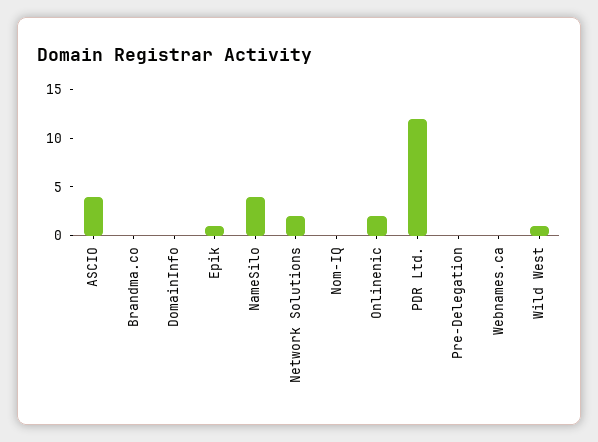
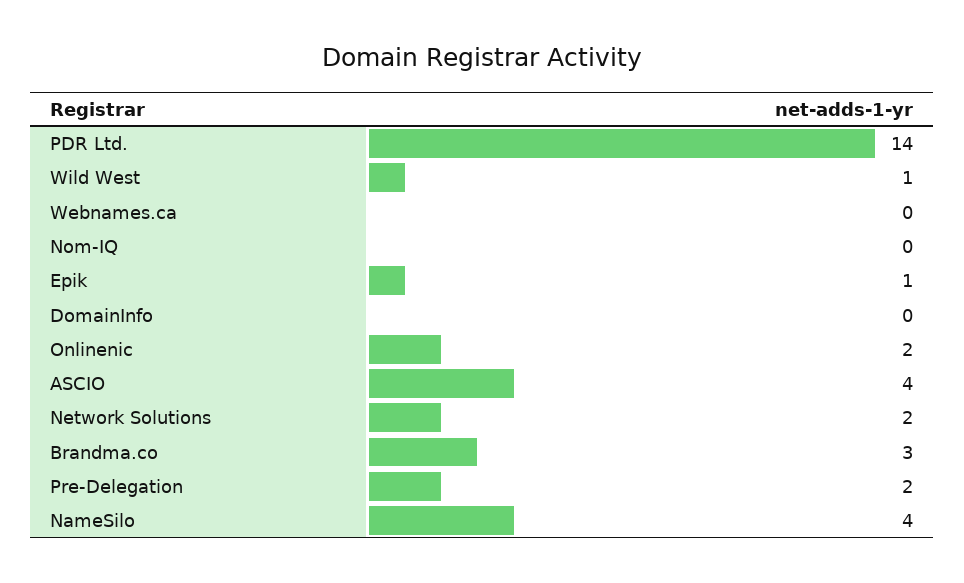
  {
    "ASCIO": 4,
-   "Brandma.co": 0,
+   "Brandma.co": 3,
    "DomainInfo": 0,
    "Epik": 1,
    "NameSilo": 4,
    "Network Solutions": 2,
    "Nom-IQ": 0,
    "Onlinenic": 2,
-   "PDR Ltd.": 12,
+   "PDR Ltd.": 14,
-   "Pre-Delegation": 0,
+   "Pre-Delegation": 2,
    "Webnames.ca": 0,
    "Wild West": 1
  }

